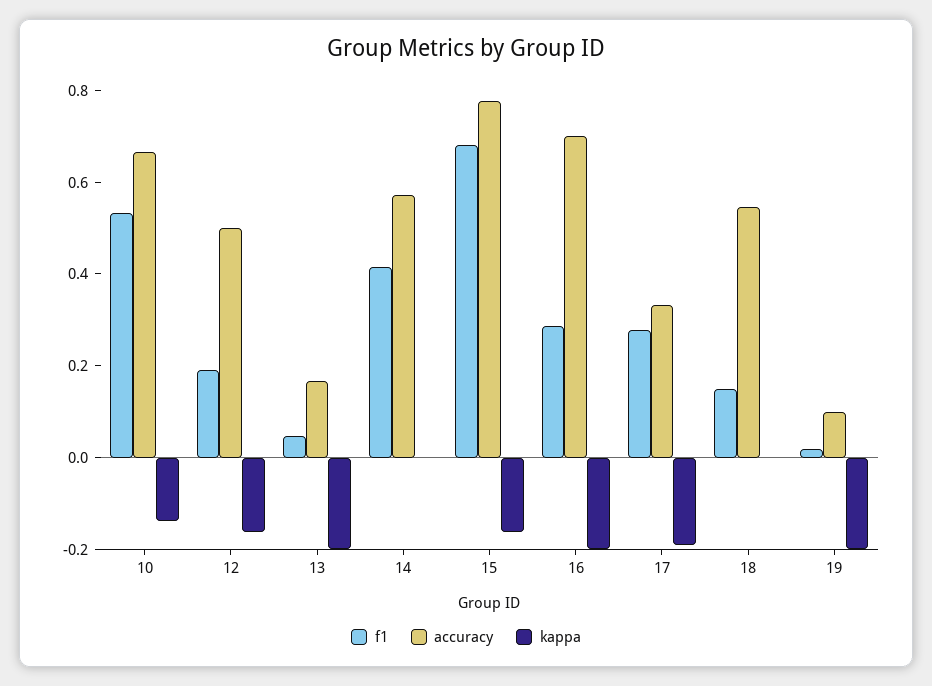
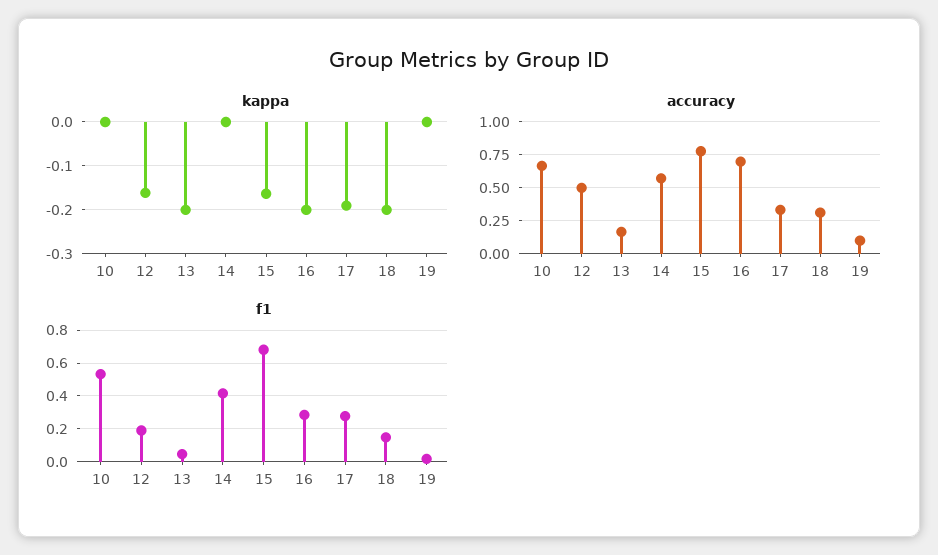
  {
    "f1": {
      "10": 0.55,
      "12": 0.2,
      "13": 0.05,
      "14": 0.4,
      "15": 0.7,
      "16": 0.3,
      "17": 0.3,
      "18": 0.15,
      "19": 0
    },
    "accuracy": {
      "10": 0.65,
      "12": 0.5,
      "13": 0.15,
      "14": 0.55,
      "15": 0.8,
      "16": 0.7,
      "17": 0.35,
-     "18": 0.55,
+     "18": 0.3,
      "19": 0.1
    },
    "kappa": {
-     "10": -0.15,
+     "10": 0,
      "12": -0.16,
      "13": -0.2,
      "14": 0,
      "15": -0.16,
      "16": -0.2,
      "17": -0.2,
-     "18": 0,
+     "18": -0.2,
-     "19": -0.2
+     "19": 0
    }
  }

